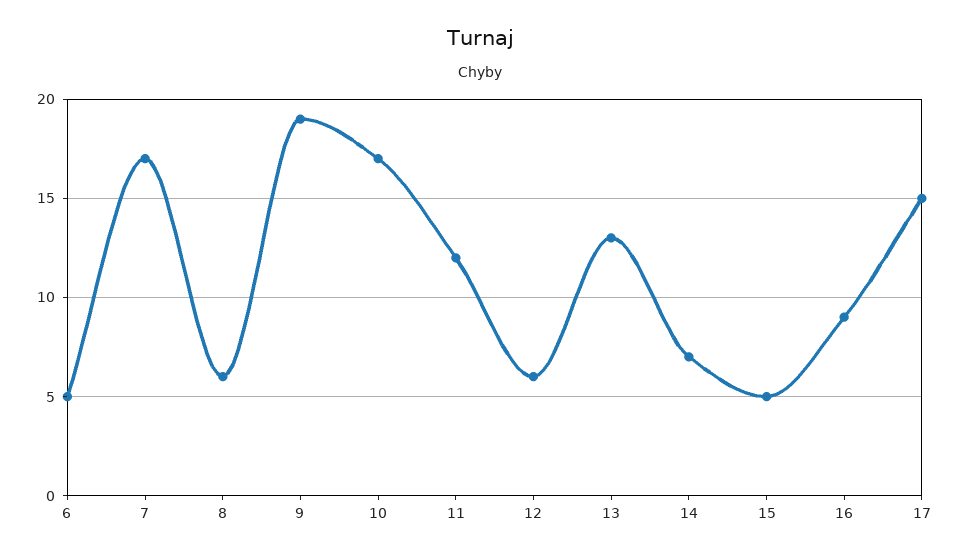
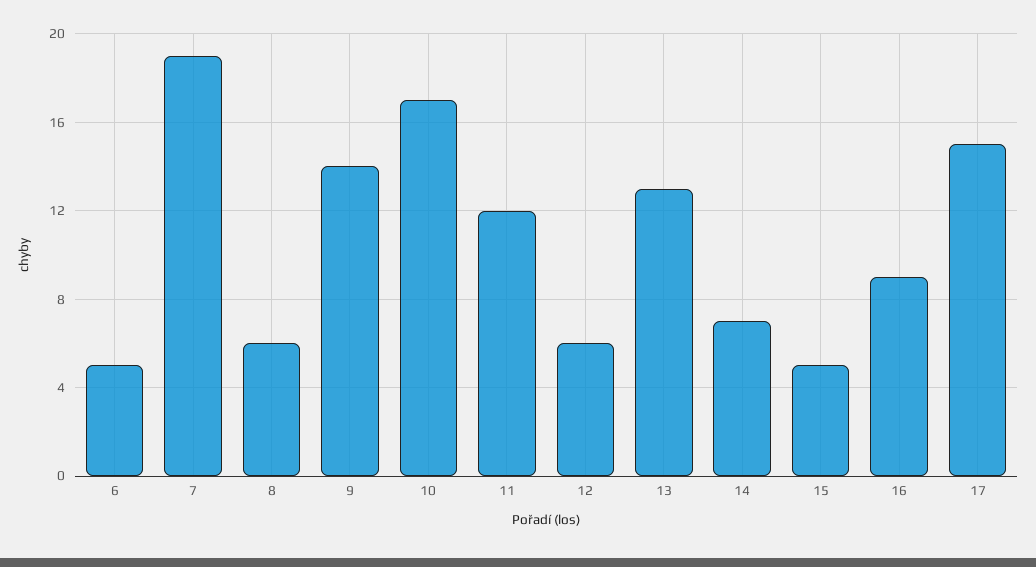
  {
    "6": 5,
-   "7": 17,
+   "7": 19,
    "8": 6,
-   "9": 19,
+   "9": 14,
    "10": 17,
    "11": 12,
    "12": 6,
    "13": 13,
    "14": 7,
    "15": 5,
    "16": 9,
    "17": 15
  }

